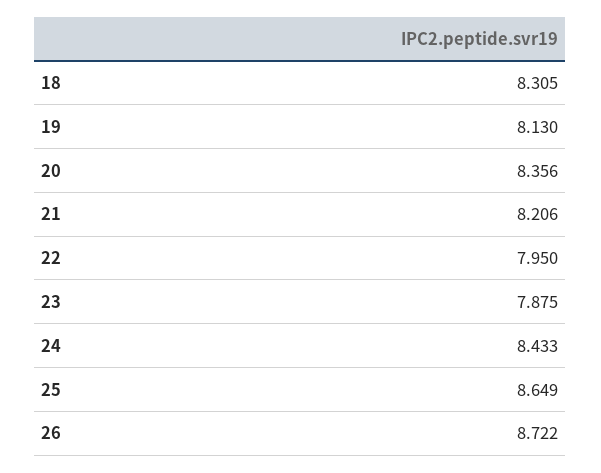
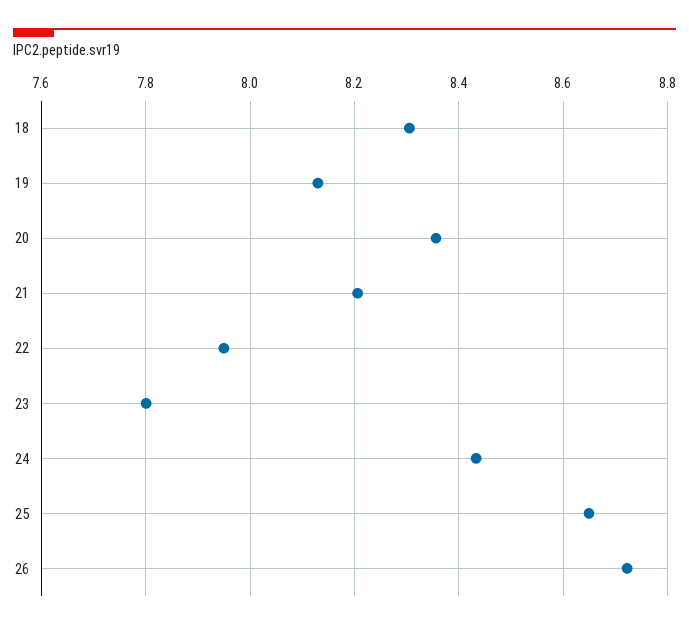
  {
    "18": 8.305,
    "19": 8.13,
    "20": 8.356,
    "21": 8.206,
    "22": 7.95,
-   "23": 7.875,
+   "23": 7.8,
    "24": 8.433,
    "25": 8.649,
    "26": 8.722
  }

